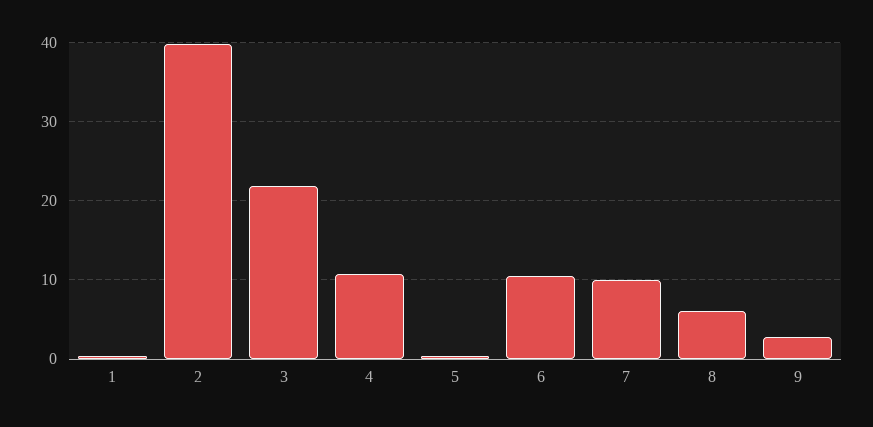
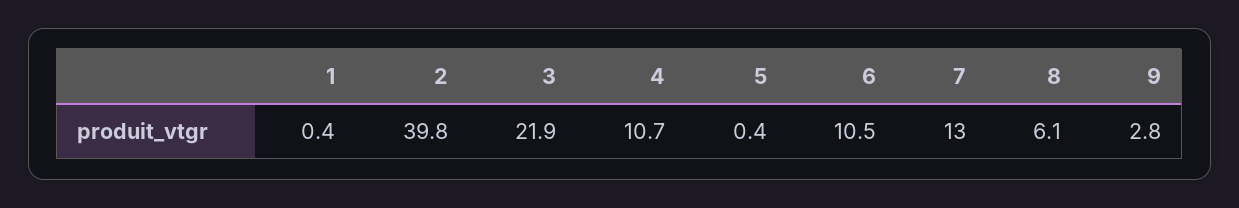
  {
    "1": 0.4,
    "2": 39.8,
    "3": 21.9,
    "4": 10.7,
    "5": 0.4,
    "6": 10.5,
-   "7": 10,
+   "7": 13,
    "8": 6.1,
    "9": 2.8
  }

